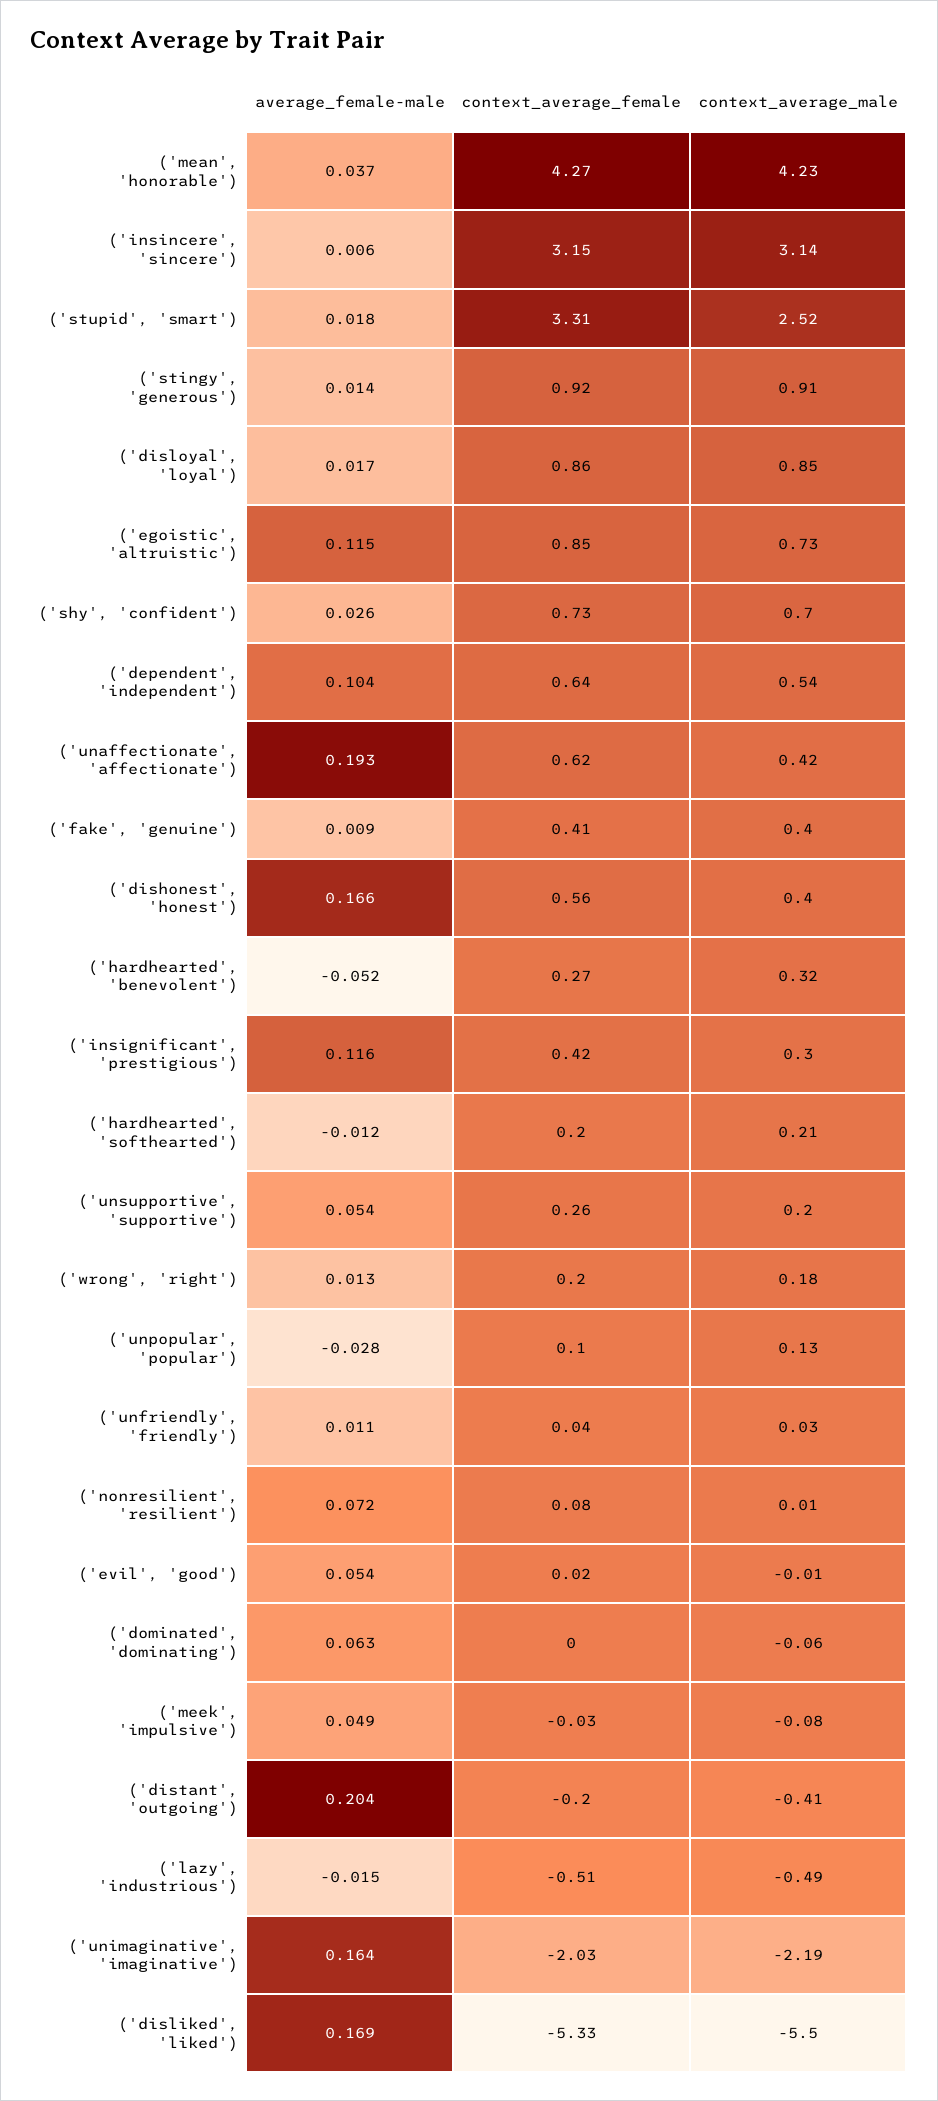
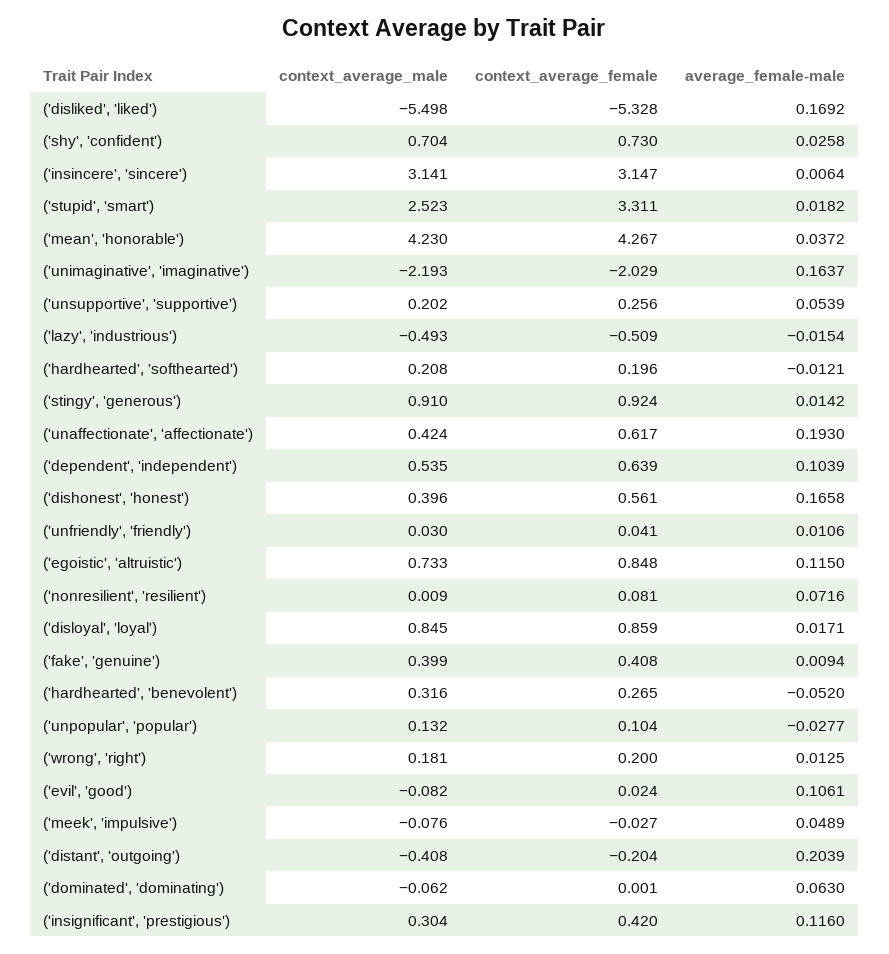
  {
    "average_female-male": {
      "('mean', 'honorable')": 0.0372,
      "('insincere', 'sincere')": 0.0064,
      "('stupid', 'smart')": 0.0182,
      "('stingy', 'generous')": 0.0142,
      "('disloyal', 'loyal')": 0.0171,
      "('egoistic', 'altruistic')": 0.115,
      "('shy', 'confident')": 0.0258,
      "('dependent', 'independent')": 0.1039,
      "('unaffectionate', 'affectionate')": 0.193,
      "('fake', 'genuine')": 0.0094,
      "('dishonest', 'honest')": 0.1658,
      "('hardhearted', 'benevolent')": -0.052,
      "('insignificant', 'prestigious')": 0.116,
      "('hardhearted', 'softhearted')": -0.0121,
      "('unsupportive', 'supportive')": 0.0539,
      "('wrong', 'right')": 0.0125,
      "('unpopular', 'popular')": -0.0277,
      "('unfriendly', 'friendly')": 0.0106,
      "('nonresilient', 'resilient')": 0.0716,
-     "('evil', 'good')": 0.054,
+     "('evil', 'good')": 0.1061,
      "('dominated', 'dominating')": 0.063,
      "('meek', 'impulsive')": 0.0489,
      "('distant', 'outgoing')": 0.2039,
      "('lazy', 'industrious')": -0.0154,
      "('unimaginative', 'imaginative')": 0.1637,
      "('disliked', 'liked')": 0.1692
    },
    "context_average_female": {
      "('mean', 'honorable')": 4.267,
      "('insincere', 'sincere')": 3.147,
      "('stupid', 'smart')": 3.311,
      "('stingy', 'generous')": 0.924,
      "('disloyal', 'loyal')": 0.859,
      "('egoistic', 'altruistic')": 0.848,
      "('shy', 'confident')": 0.73,
      "('dependent', 'independent')": 0.639,
      "('unaffectionate', 'affectionate')": 0.617,
      "('fake', 'genuine')": 0.408,
      "('dishonest', 'honest')": 0.561,
      "('hardhearted', 'benevolent')": 0.265,
      "('insignificant', 'prestigious')": 0.42,
      "('hardhearted', 'softhearted')": 0.196,
      "('unsupportive', 'supportive')": 0.256,
      "('wrong', 'right')": 0.2,
      "('unpopular', 'popular')": 0.104,
      "('unfriendly', 'friendly')": 0.041,
      "('nonresilient', 'resilient')": 0.081,
      "('evil', 'good')": 0.024,
      "('dominated', 'dominating')": 0.001,
      "('meek', 'impulsive')": -0.027,
      "('distant', 'outgoing')": -0.204,
      "('lazy', 'industrious')": -0.509,
      "('unimaginative', 'imaginative')": -2.029,
      "('disliked', 'liked')": -5.328
    },
    "context_average_male": {
      "('mean', 'honorable')": 4.23,
      "('insincere', 'sincere')": 3.141,
      "('stupid', 'smart')": 2.523,
      "('stingy', 'generous')": 0.91,
      "('disloyal', 'loyal')": 0.845,
      "('egoistic', 'altruistic')": 0.733,
      "('shy', 'confident')": 0.704,
      "('dependent', 'independent')": 0.535,
      "('unaffectionate', 'affectionate')": 0.424,
      "('fake', 'genuine')": 0.399,
      "('dishonest', 'honest')": 0.396,
      "('hardhearted', 'benevolent')": 0.316,
      "('insignificant', 'prestigious')": 0.304,
      "('hardhearted', 'softhearted')": 0.208,
      "('unsupportive', 'supportive')": 0.202,
      "('wrong', 'right')": 0.181,
      "('unpopular', 'popular')": 0.132,
      "('unfriendly', 'friendly')": 0.03,
      "('nonresilient', 'resilient')": 0.009,
-     "('evil', 'good')": -0.01,
+     "('evil', 'good')": -0.082,
      "('dominated', 'dominating')": -0.062,
      "('meek', 'impulsive')": -0.076,
      "('distant', 'outgoing')": -0.408,
      "('lazy', 'industrious')": -0.493,
      "('unimaginative', 'imaginative')": -2.193,
      "('disliked', 'liked')": -5.498
    }
  }

